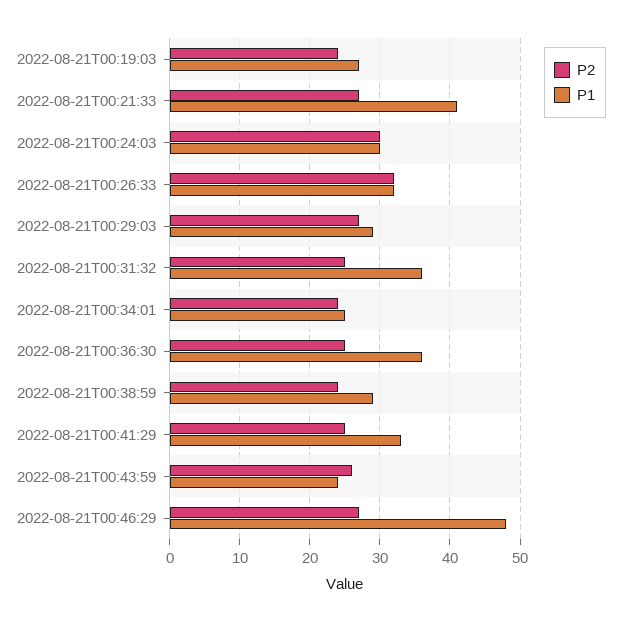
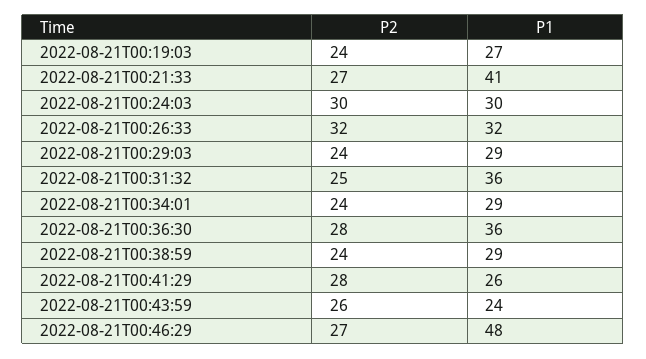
  {
    "P2": {
      "2022-08-21T00:19:03": 24,
      "2022-08-21T00:21:33": 27,
      "2022-08-21T00:24:03": 30,
      "2022-08-21T00:26:33": 32,
-     "2022-08-21T00:29:03": 27,
+     "2022-08-21T00:29:03": 24,
      "2022-08-21T00:31:32": 25,
      "2022-08-21T00:34:01": 24,
-     "2022-08-21T00:36:30": 25,
+     "2022-08-21T00:36:30": 28,
      "2022-08-21T00:38:59": 24,
-     "2022-08-21T00:41:29": 25,
+     "2022-08-21T00:41:29": 28,
      "2022-08-21T00:43:59": 26,
      "2022-08-21T00:46:29": 27
    },
    "P1": {
      "2022-08-21T00:19:03": 27,
      "2022-08-21T00:21:33": 41,
      "2022-08-21T00:24:03": 30,
      "2022-08-21T00:26:33": 32,
      "2022-08-21T00:29:03": 29,
      "2022-08-21T00:31:32": 36,
-     "2022-08-21T00:34:01": 25,
+     "2022-08-21T00:34:01": 29,
      "2022-08-21T00:36:30": 36,
      "2022-08-21T00:38:59": 29,
-     "2022-08-21T00:41:29": 33,
+     "2022-08-21T00:41:29": 26,
      "2022-08-21T00:43:59": 24,
      "2022-08-21T00:46:29": 48
    }
  }

